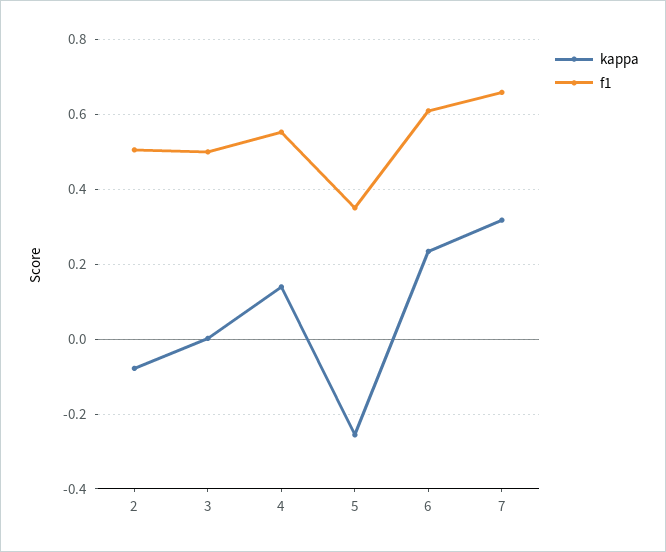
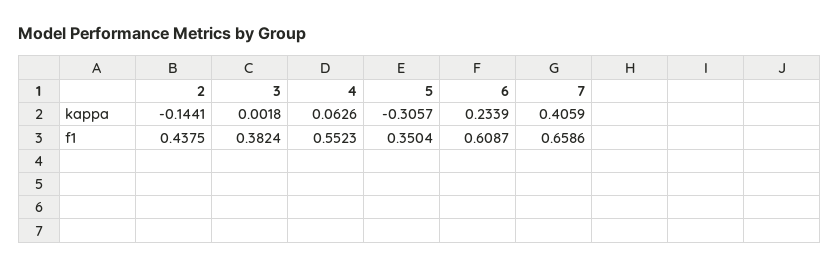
  {
    "kappa": {
-     "2": -0.08,
+     "2": -0.1441,
      "3": 0.0018,
-     "4": 0.14,
+     "4": 0.0626,
-     "5": -0.26,
+     "5": -0.3057,
      "6": 0.2339,
-     "7": 0.32
+     "7": 0.4059
    },
    "f1": {
-     "2": 0.5,
+     "2": 0.4375,
-     "3": 0.5,
+     "3": 0.3824,
      "4": 0.5523,
      "5": 0.3504,
      "6": 0.6087,
      "7": 0.6586
    }
  }

